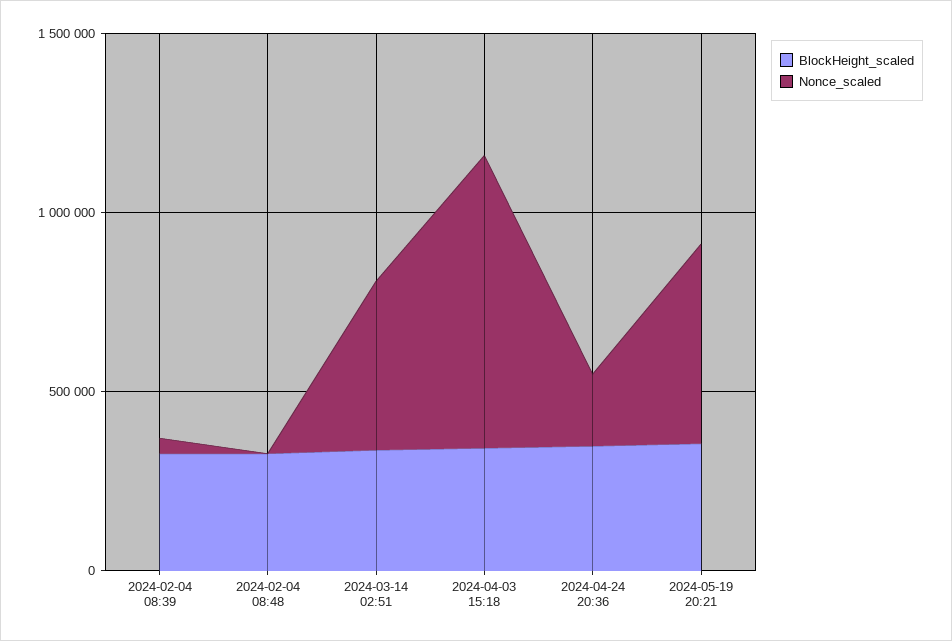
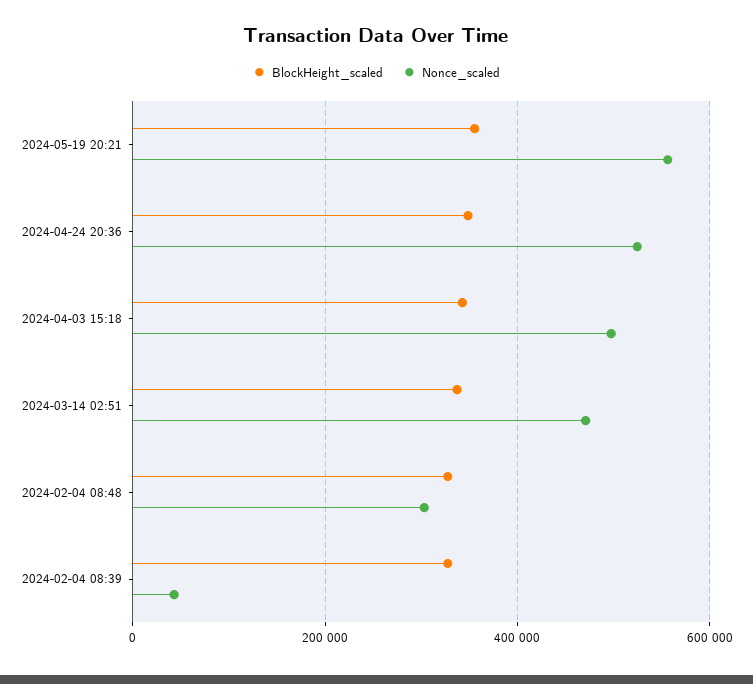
  {
    "BlockHeight_scaled": {
      "2024-02-04 08:39": 320000,
      "2024-02-04 08:48": 320000,
      "2024-03-14 02:51": 340000,
      "2024-04-03 15:18": 340000,
      "2024-04-24 20:36": 340000,
      "2024-05-19 20:21": 360000
    },
    "Nonce_scaled": {
      "2024-02-04 08:39": 40000,
-     "2024-02-04 08:48": 0,
+     "2024-02-04 08:48": 300000,
      "2024-03-14 02:51": 480000,
-     "2024-04-03 15:18": 800000,
+     "2024-04-03 15:18": 500000,
-     "2024-04-24 20:36": 200000,
+     "2024-04-24 20:36": 520000,
      "2024-05-19 20:21": 560000
    }
  }

